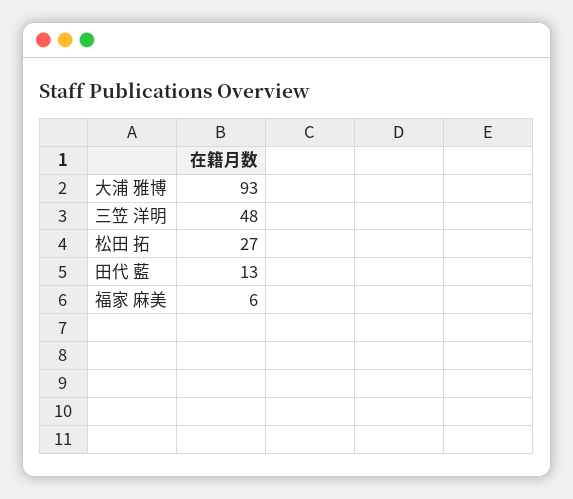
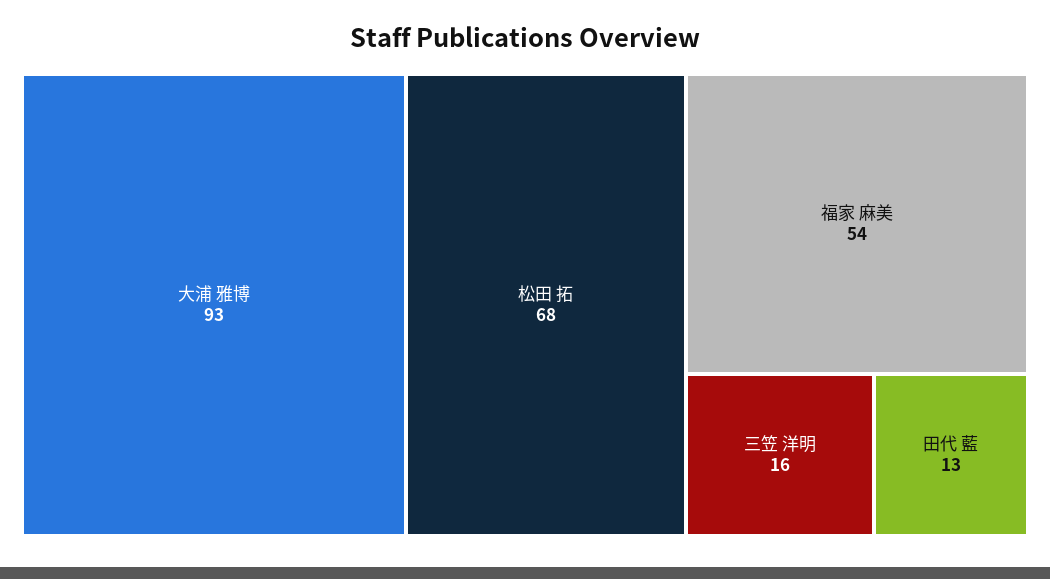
  {
    "大浦 雅博": 93,
-   "三笠 洋明": 48,
+   "三笠 洋明": 16,
-   "松田 拓": 27,
+   "松田 拓": 68,
    "田代 藍": 13,
-   "福家 麻美": 6
+   "福家 麻美": 54
  }

